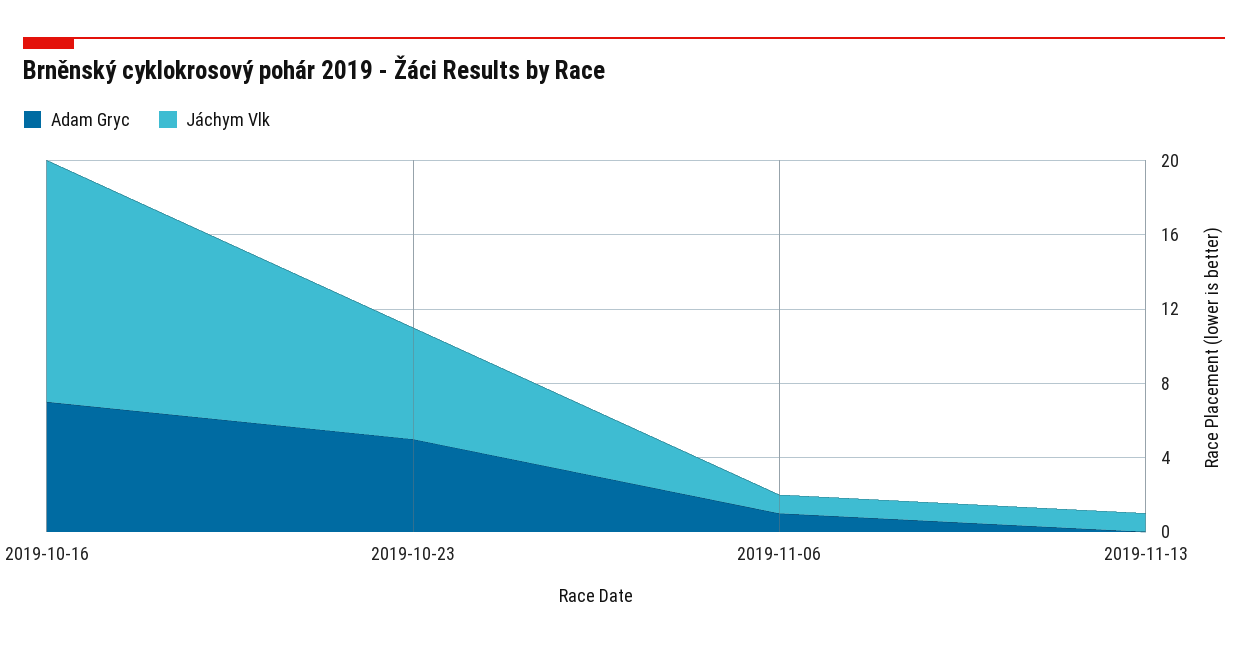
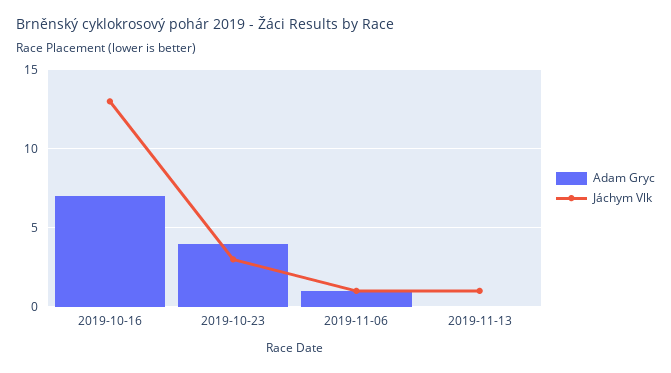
  {
    "Adam Gryc": {
      "2019-10-16": 7,
-     "2019-10-23": 5,
+     "2019-10-23": 4,
      "2019-11-06": 1,
      "2019-11-13": 0
    },
    "Jáchym Vlk": {
      "2019-10-16": 13,
-     "2019-10-23": 6,
+     "2019-10-23": 3,
      "2019-11-06": 1,
      "2019-11-13": 1
    }
  }

